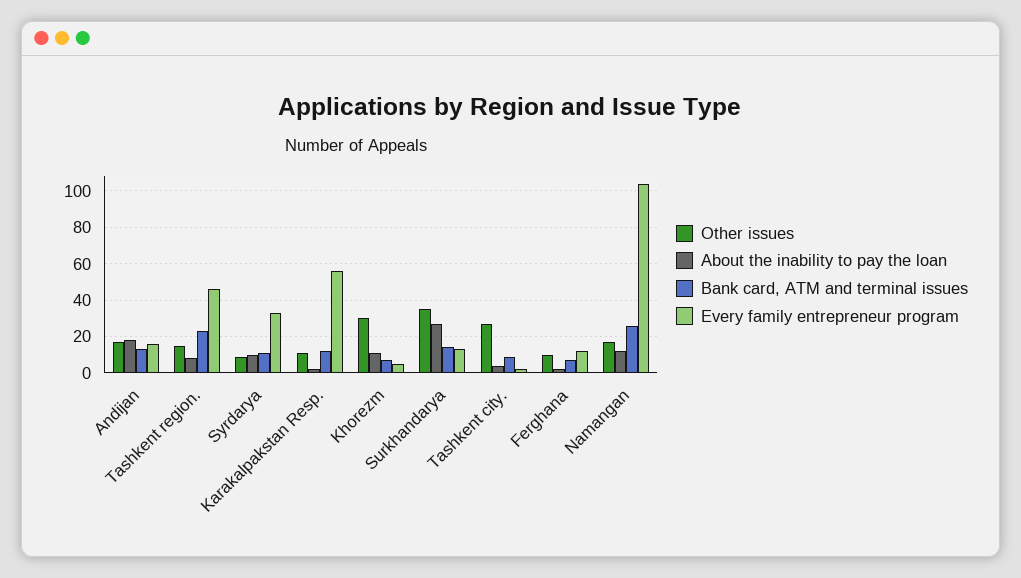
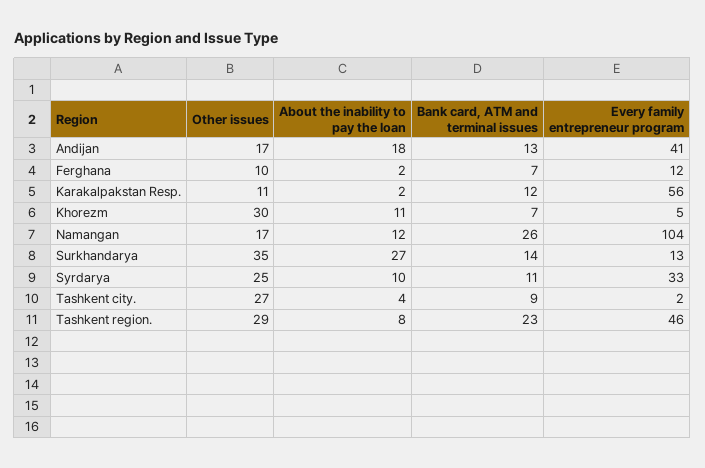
  {
    "Other issues": {
      "Andijan": 17,
-     "Tashkent region.": 15,
+     "Tashkent region.": 29,
-     "Syrdarya": 10,
+     "Syrdarya": 25,
      "Karakalpakstan Resp.": 11,
      "Khorezm": 30,
      "Surkhandarya": 35,
      "Tashkent city.": 27,
      "Ferghana": 10,
      "Namangan": 17
    },
    "About the inability to pay the loan": {
      "Andijan": 18,
      "Tashkent region.": 8,
      "Syrdarya": 10,
      "Karakalpakstan Resp.": 2,
      "Khorezm": 11,
      "Surkhandarya": 27,
      "Tashkent city.": 4,
      "Ferghana": 2,
      "Namangan": 12
    },
    "Bank card, ATM and terminal issues": {
      "Andijan": 13,
      "Tashkent region.": 23,
      "Syrdarya": 11,
      "Karakalpakstan Resp.": 12,
      "Khorezm": 7,
      "Surkhandarya": 14,
      "Tashkent city.": 9,
      "Ferghana": 7,
      "Namangan": 26
    },
    "Every family entrepreneur program": {
-     "Andijan": 15,
+     "Andijan": 41,
      "Tashkent region.": 46,
      "Syrdarya": 33,
      "Karakalpakstan Resp.": 56,
      "Khorezm": 5,
      "Surkhandarya": 13,
      "Tashkent city.": 2,
      "Ferghana": 12,
      "Namangan": 104
    }
  }

